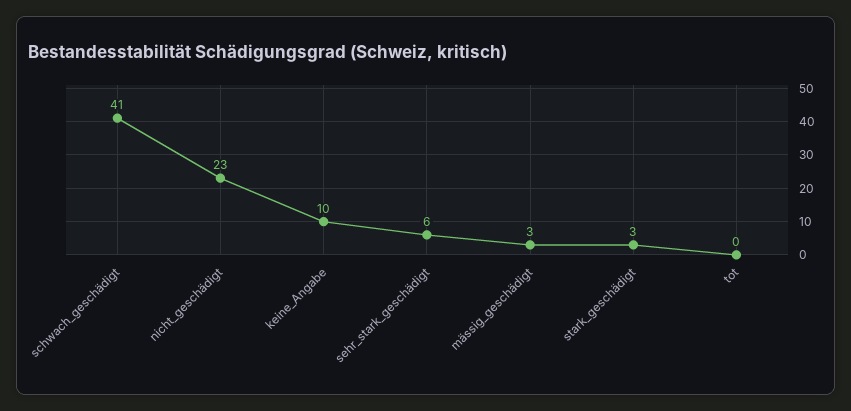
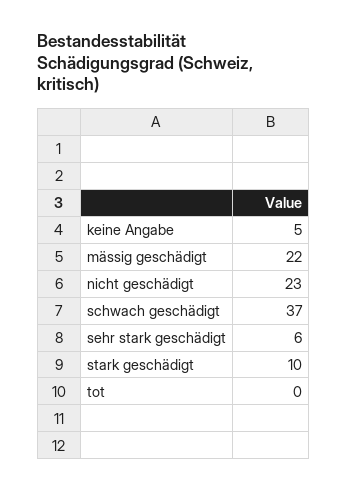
  {
-   "schwach_geschädigt": 41,
+   "schwach_geschädigt": 37,
    "nicht_geschädigt": 23,
-   "keine_Angabe": 10,
+   "keine_Angabe": 5,
    "sehr_stark_geschädigt": 6,
-   "mässig_geschädigt": 3,
+   "mässig_geschädigt": 22,
-   "stark_geschädigt": 3,
+   "stark_geschädigt": 10,
    "tot": 0
  }

